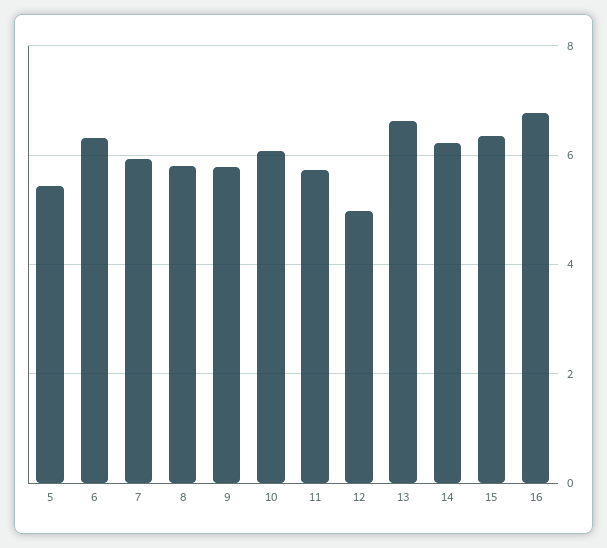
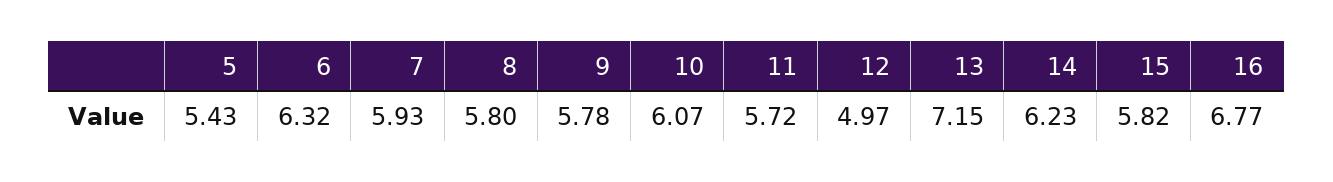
  {
    "5": 5.43,
    "6": 6.32,
    "7": 5.93,
    "8": 5.8,
    "9": 5.78,
    "10": 6.07,
    "11": 5.72,
    "12": 4.97,
-   "13": 6.6,
+   "13": 7.15,
    "14": 6.23,
-   "15": 6.4,
+   "15": 5.82,
    "16": 6.77
  }

